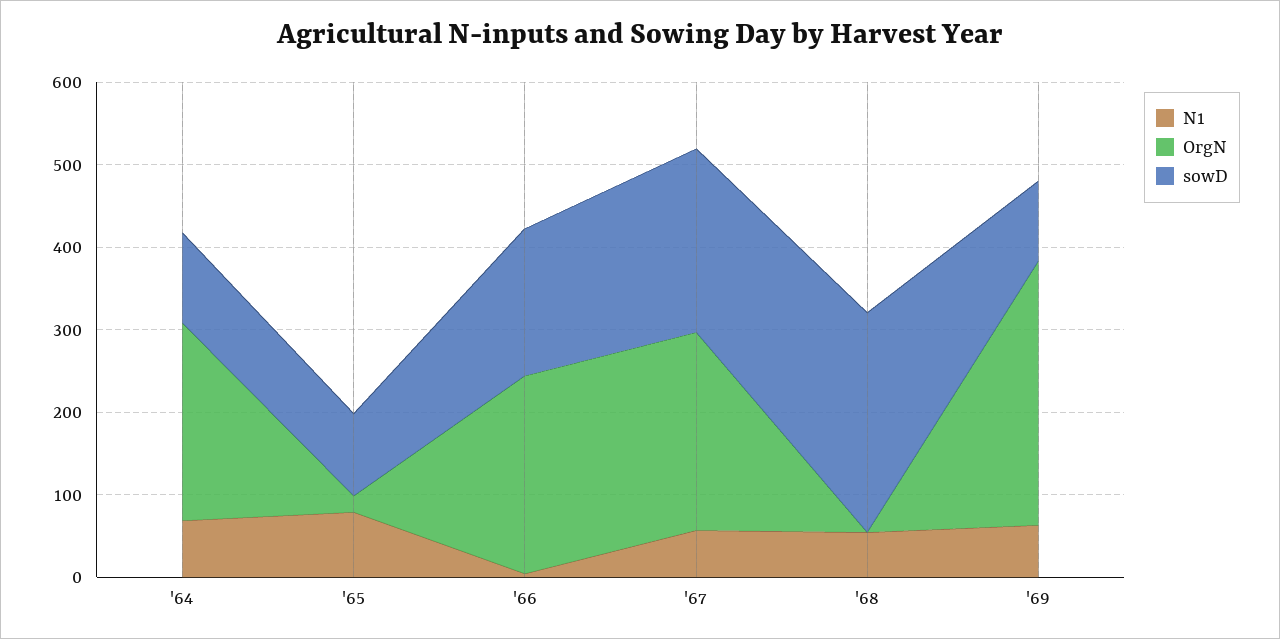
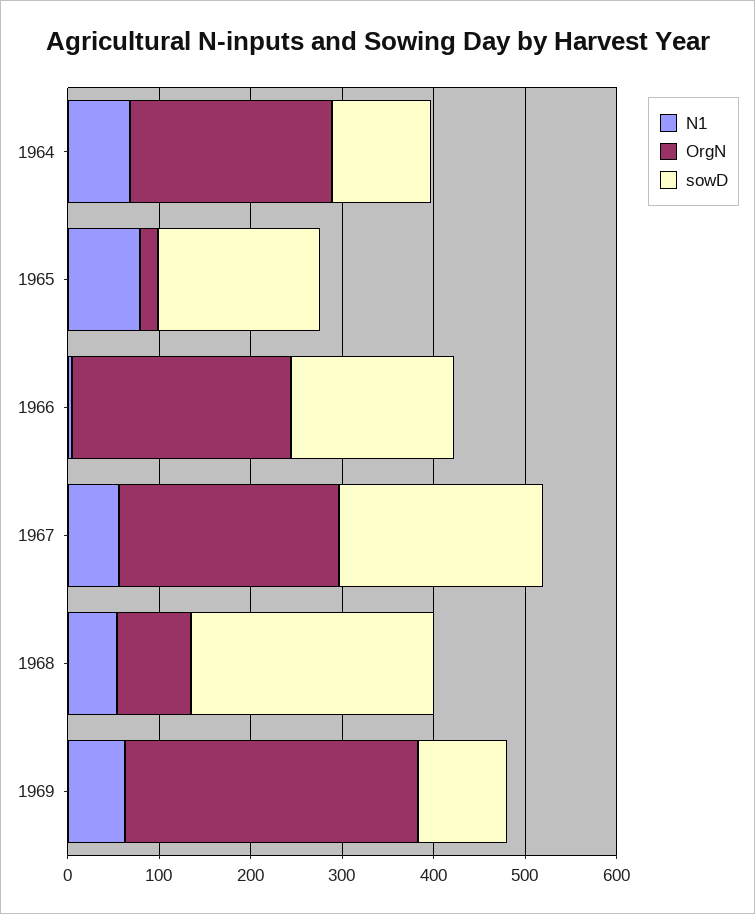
  {
    "N1": {
      "'64": 60,
      "'65": 80,
      "'66": 0,
      "'67": 60,
      "'68": 60,
      "'69": 60
    },
    "OrgN": {
-     "'64": 240,
+     "'64": 220,
      "'65": 20,
      "'66": 240,
      "'67": 240,
-     "'68": 0,
+     "'68": 80,
      "'69": 320
    },
    "sowD": {
      "'64": 100,
-     "'65": 100,
+     "'65": 180,
      "'66": 180,
      "'67": 220,
      "'68": 260,
      "'69": 100
    }
  }

